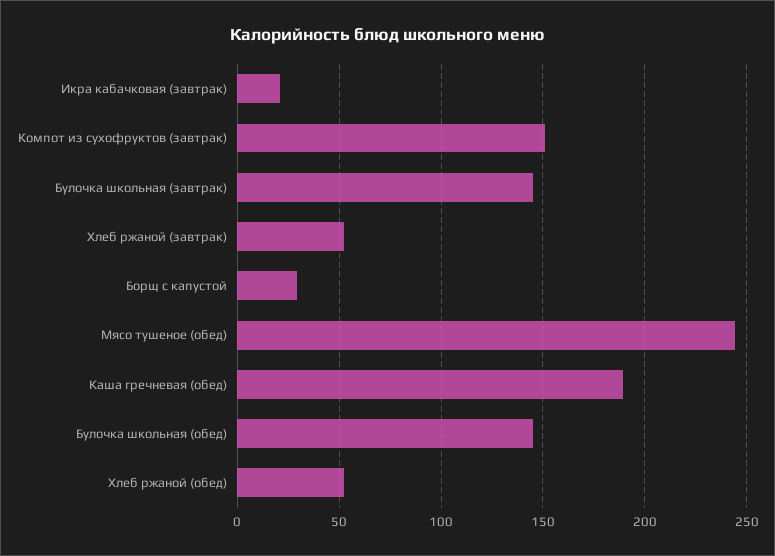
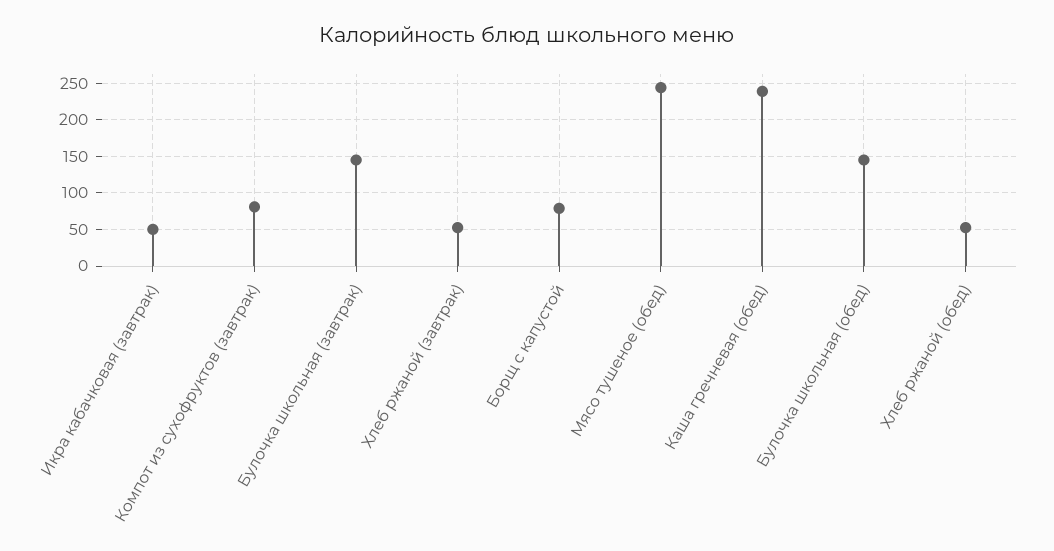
  {
-   "Икра кабачковая (завтрак)": 20,
+   "Икра кабачковая (завтрак)": 50,
-   "Компот из сухофруктов (завтрак)": 150,
+   "Компот из сухофруктов (завтрак)": 80,
    "Булочка школьная (завтрак)": 145,
    "Хлеб ржаной (завтрак)": 55,
-   "Борщ с капустой": 30,
+   "Борщ с капустой": 80,
    "Мясо тушеное (обед)": 245,
-   "Каша гречневая (обед)": 190,
+   "Каша гречневая (обед)": 240,
    "Булочка школьная (обед)": 145,
    "Хлеб ржаной (обед)": 55
  }

